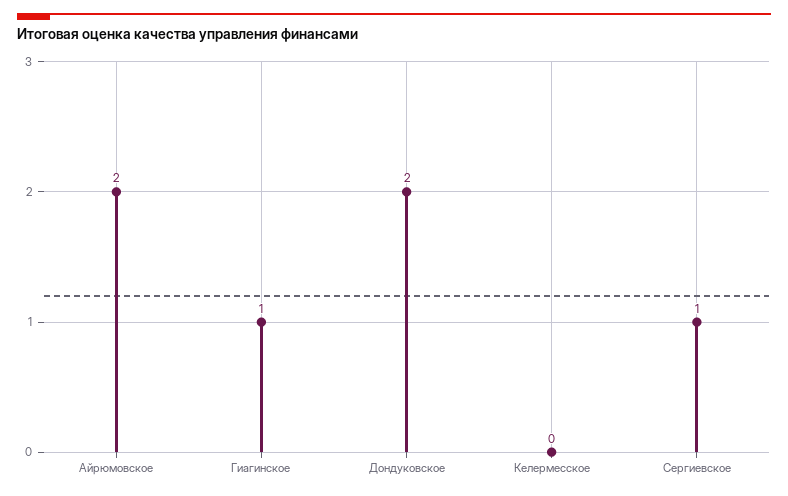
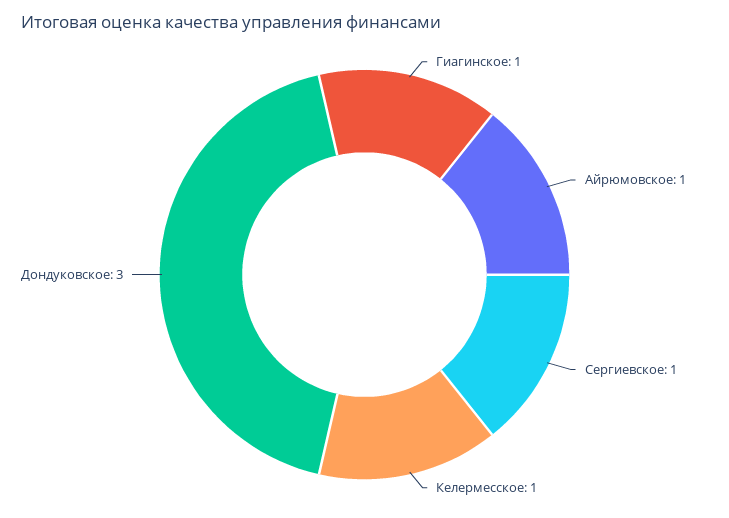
  {
-   "Айрюмовское": 2,
+   "Айрюмовское": 1,
    "Гиагинское": 1,
-   "Дондуковское": 2,
+   "Дондуковское": 3,
-   "Келермесское": 0,
+   "Келермесское": 1,
    "Сергиевское": 1
  }

